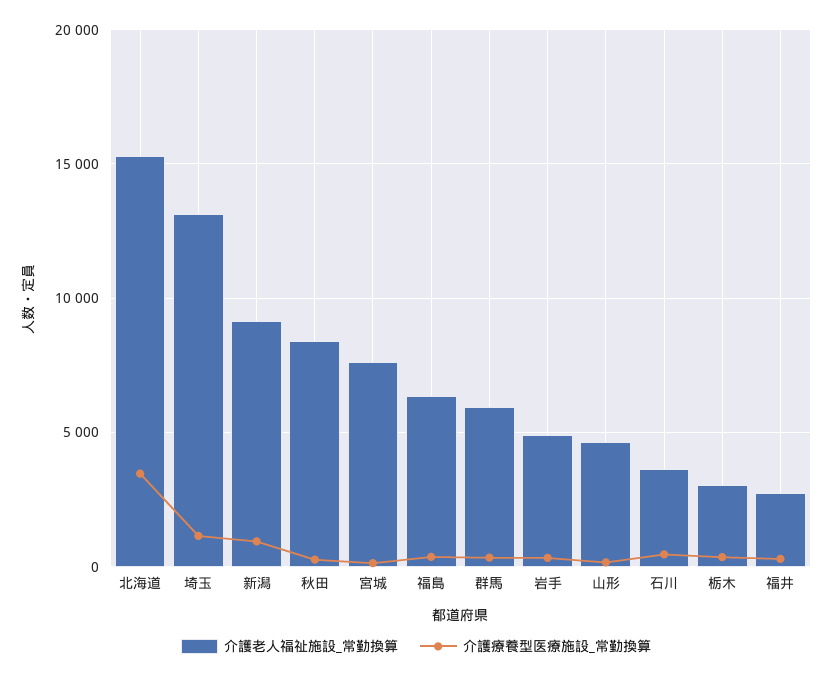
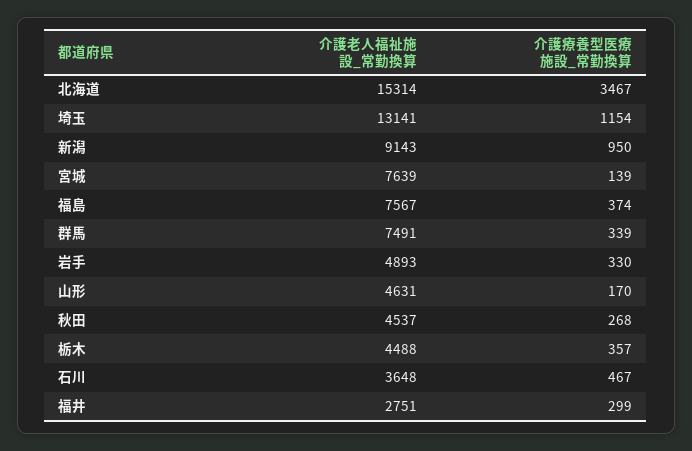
  {
    "介護老人福祉施設_常勤換算": {
      "北海道": 15314,
      "埼玉": 13141,
      "新潟": 9143,
-     "秋田": 8500,
+     "秋田": 4537,
      "宮城": 7639,
-     "福島": 6500,
+     "福島": 7567,
-     "群馬": 6000,
+     "群馬": 7491,
      "岩手": 4893,
      "山形": 4631,
      "石川": 3648,
-     "栃木": 3000,
+     "栃木": 4488,
      "福井": 2751
    },
    "介護療養型医療施設_常勤換算": {
      "北海道": 3467,
      "埼玉": 1154,
      "新潟": 950,
      "秋田": 268,
      "宮城": 139,
      "福島": 374,
      "群馬": 339,
      "岩手": 330,
      "山形": 170,
      "石川": 467,
      "栃木": 357,
      "福井": 299
    }
  }

